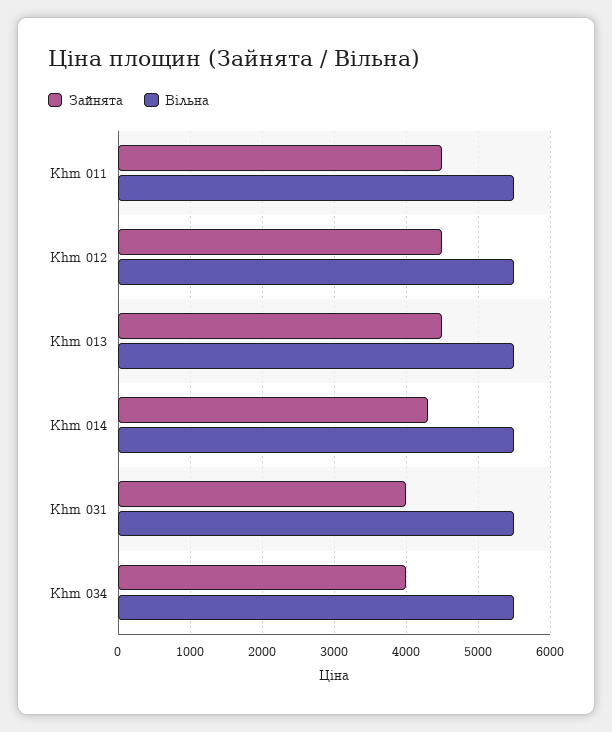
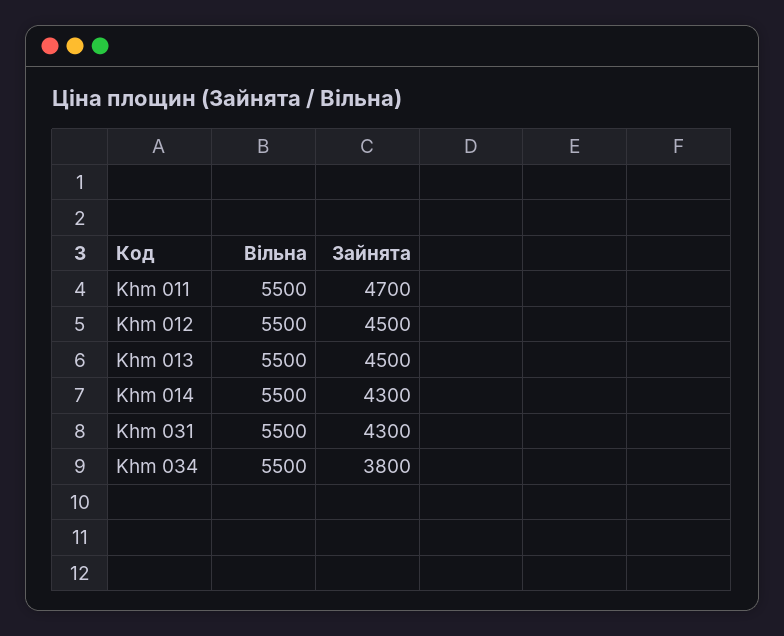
  {
    "Зайнята": {
-     "Khm 011": 4500,
+     "Khm 011": 4700,
      "Khm 012": 4500,
      "Khm 013": 4500,
      "Khm 014": 4300,
-     "Khm 031": 4000,
+     "Khm 031": 4300,
-     "Khm 034": 4000
+     "Khm 034": 3800
    },
    "Вільна": {
      "Khm 011": 5500,
      "Khm 012": 5500,
      "Khm 013": 5500,
      "Khm 014": 5500,
      "Khm 031": 5500,
      "Khm 034": 5500
    }
  }

